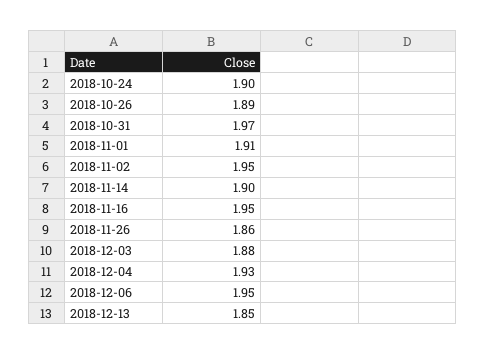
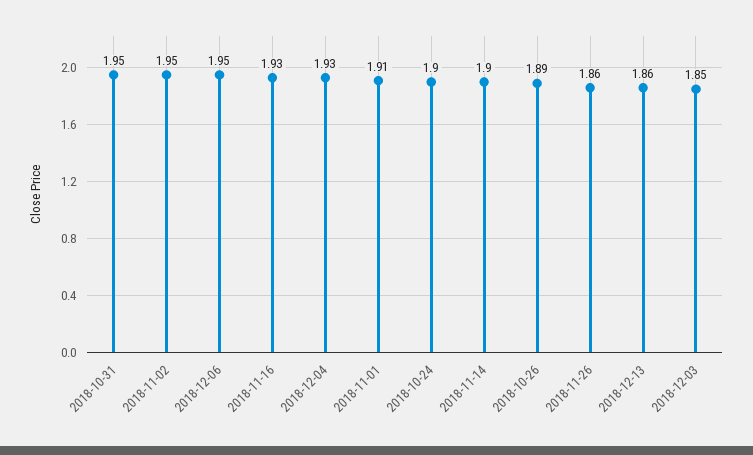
  {
    "2018-10-24": 1.9,
    "2018-10-26": 1.89,
-   "2018-10-31": 1.97,
+   "2018-10-31": 1.95,
    "2018-11-01": 1.91,
    "2018-11-02": 1.95,
    "2018-11-14": 1.9,
-   "2018-11-16": 1.95,
+   "2018-11-16": 1.93,
    "2018-11-26": 1.86,
-   "2018-12-03": 1.88,
+   "2018-12-03": 1.85,
    "2018-12-04": 1.93,
    "2018-12-06": 1.95,
-   "2018-12-13": 1.85
+   "2018-12-13": 1.86
  }

